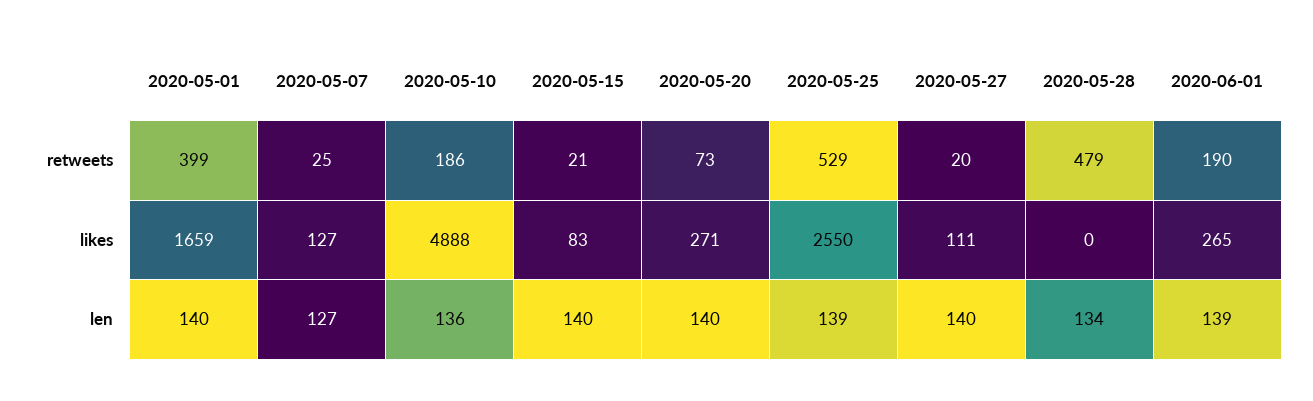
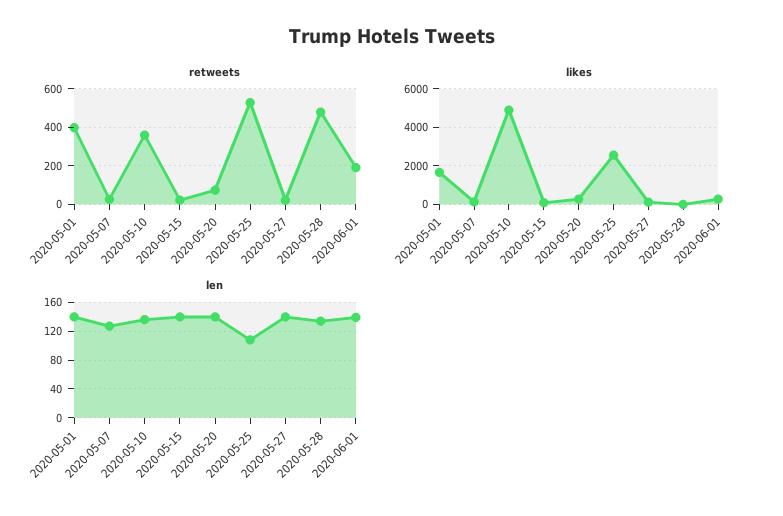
  {
    "retweets": {
      "2020-05-01": 399,
      "2020-05-07": 25,
-     "2020-05-10": 186,
+     "2020-05-10": 350,
      "2020-05-15": 21,
      "2020-05-20": 73,
      "2020-05-25": 529,
      "2020-05-27": 20,
      "2020-05-28": 479,
      "2020-06-01": 190
    },
    "likes": {
      "2020-05-01": 1659,
      "2020-05-07": 127,
      "2020-05-10": 4888,
      "2020-05-15": 83,
      "2020-05-20": 271,
      "2020-05-25": 2550,
      "2020-05-27": 111,
      "2020-05-28": 0,
      "2020-06-01": 265
    },
    "len": {
      "2020-05-01": 140,
      "2020-05-07": 127,
      "2020-05-10": 136,
      "2020-05-15": 140,
      "2020-05-20": 140,
-     "2020-05-25": 139,
+     "2020-05-25": 110,
      "2020-05-27": 140,
      "2020-05-28": 134,
      "2020-06-01": 139
    }
  }

